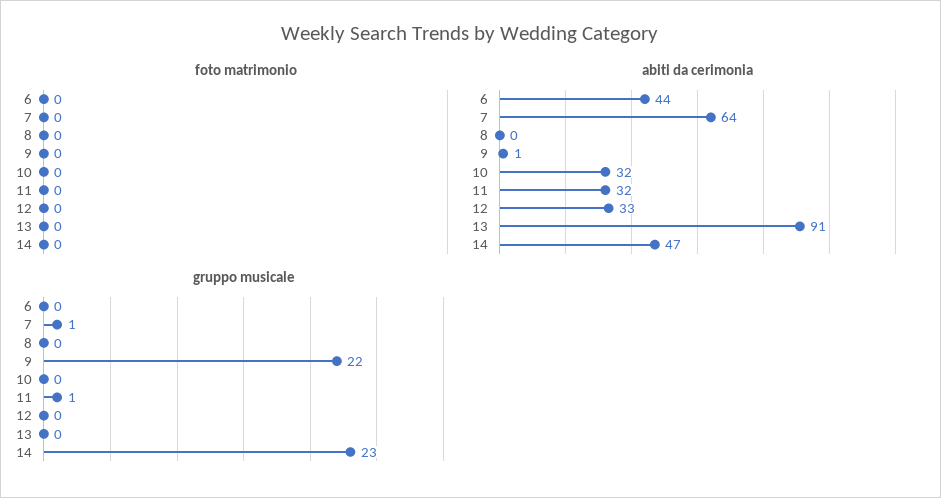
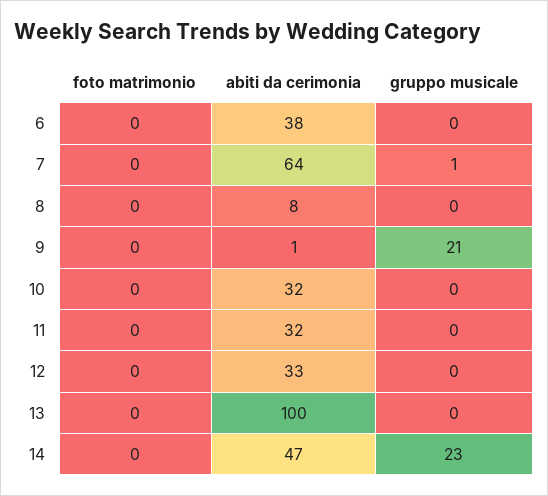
  {
    "foto matrimonio": {
      "6": 0,
      "7": 0,
      "8": 0,
      "9": 0,
      "10": 0,
      "11": 0,
      "12": 0,
      "13": 0,
      "14": 0
    },
    "abiti da cerimonia": {
-     "6": 44,
+     "6": 38,
      "7": 64,
-     "8": 0,
+     "8": 8,
      "9": 1,
      "10": 32,
      "11": 32,
      "12": 33,
-     "13": 91,
+     "13": 100,
      "14": 47
    },
    "gruppo musicale": {
      "6": 0,
      "7": 1,
      "8": 0,
-     "9": 22,
+     "9": 21,
      "10": 0,
-     "11": 1,
+     "11": 0,
      "12": 0,
      "13": 0,
      "14": 23
    }
  }

